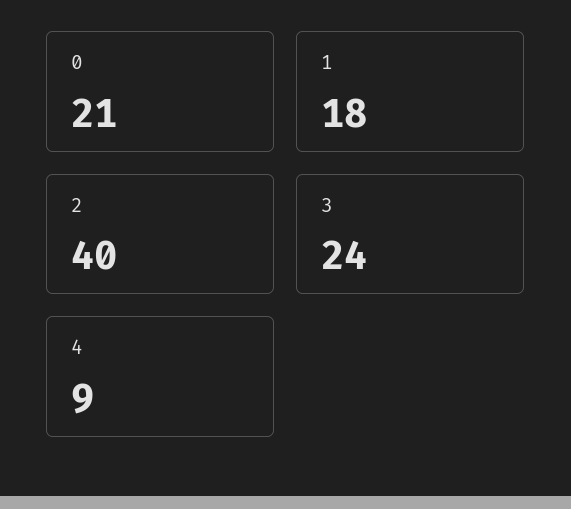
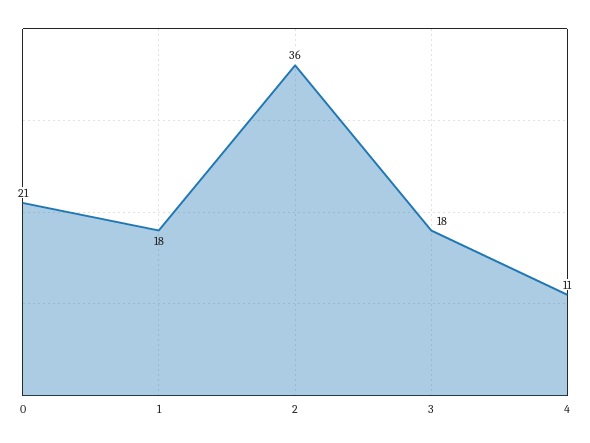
  {
    "0": 21,
    "1": 18,
-   "2": 40,
+   "2": 36,
-   "3": 24,
+   "3": 18,
-   "4": 9
+   "4": 11
  }

